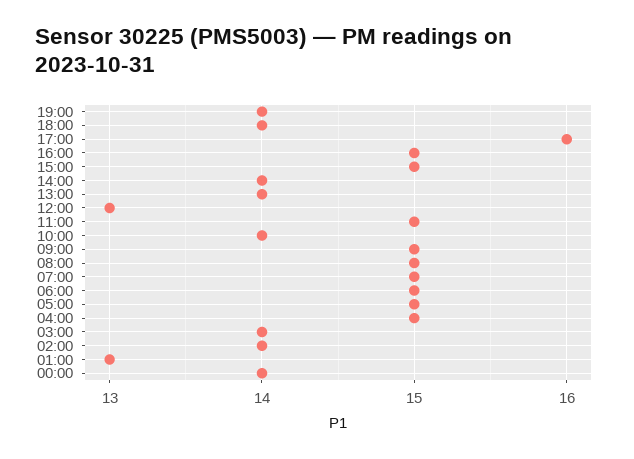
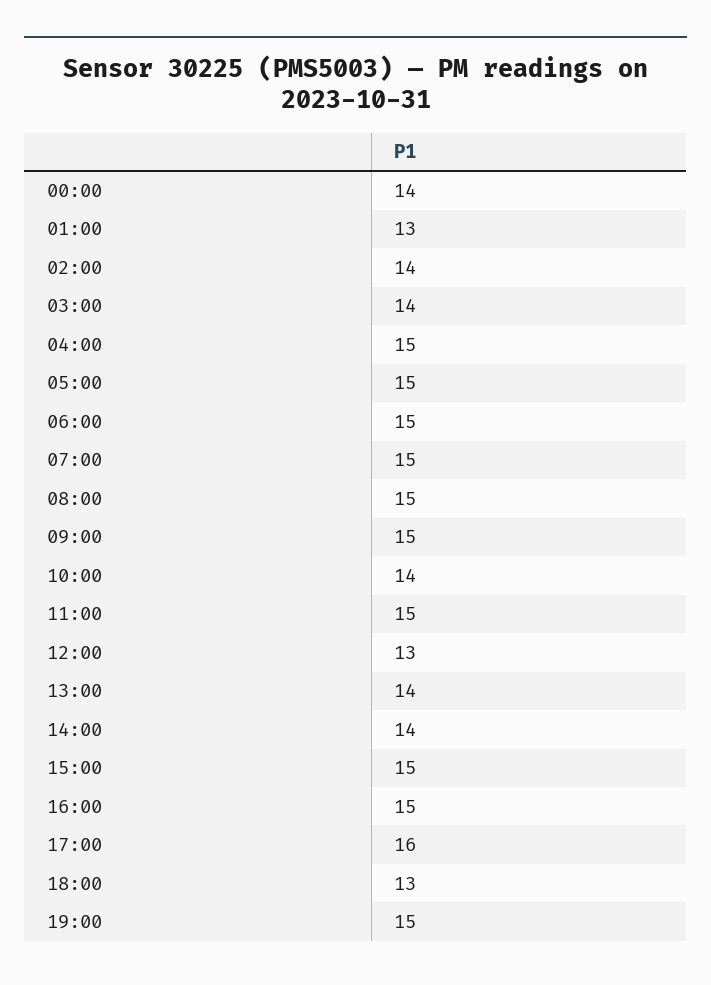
  {
-   "19:00": 14,
+   "19:00": 15,
-   "18:00": 14,
+   "18:00": 13,
    "17:00": 16,
    "16:00": 15,
    "15:00": 15,
    "14:00": 14,
    "13:00": 14,
    "12:00": 13,
    "11:00": 15,
    "10:00": 14,
    "09:00": 15,
    "08:00": 15,
    "07:00": 15,
    "06:00": 15,
    "05:00": 15,
    "04:00": 15,
    "03:00": 14,
    "02:00": 14,
    "01:00": 13,
    "00:00": 14
  }

